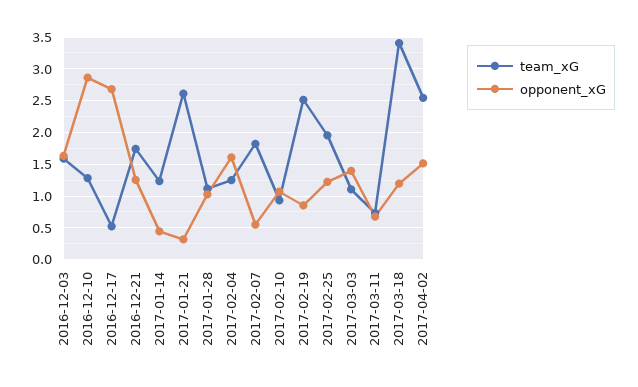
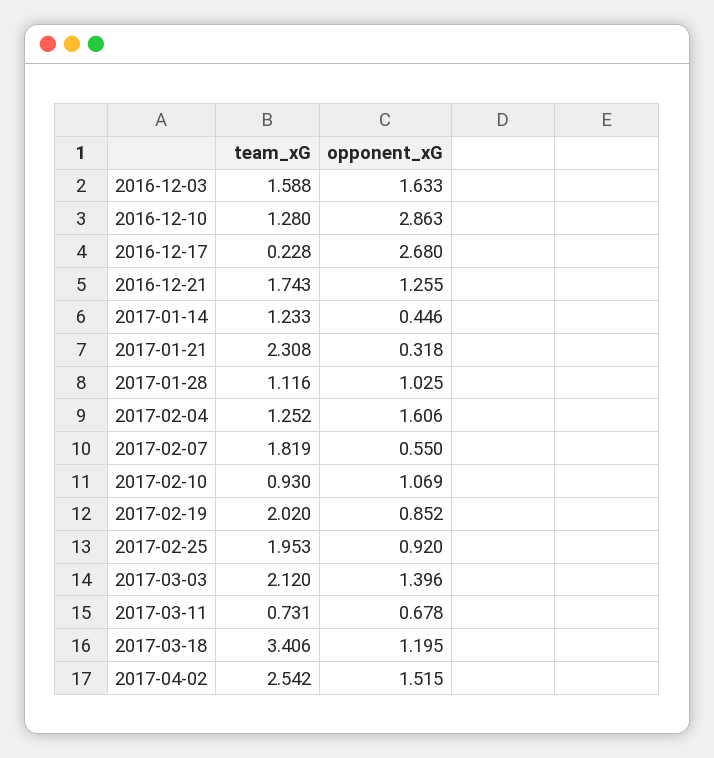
  {
    "team_xG": {
      "2016-12-03": 1.588,
      "2016-12-10": 1.28,
-     "2016-12-17": 0.5,
+     "2016-12-17": 0.228,
      "2016-12-21": 1.743,
      "2017-01-14": 1.233,
-     "2017-01-21": 2.6,
+     "2017-01-21": 2.308,
      "2017-01-28": 1.116,
      "2017-02-04": 1.252,
      "2017-02-07": 1.819,
      "2017-02-10": 0.93,
-     "2017-02-19": 2.5,
+     "2017-02-19": 2.02,
      "2017-02-25": 1.953,
-     "2017-03-03": 1.1,
+     "2017-03-03": 2.12,
      "2017-03-11": 0.731,
      "2017-03-18": 3.406,
      "2017-04-02": 2.542
    },
    "opponent_xG": {
      "2016-12-03": 1.633,
      "2016-12-10": 2.863,
      "2016-12-17": 2.68,
      "2016-12-21": 1.255,
      "2017-01-14": 0.446,
      "2017-01-21": 0.318,
      "2017-01-28": 1.025,
      "2017-02-04": 1.606,
      "2017-02-07": 0.55,
      "2017-02-10": 1.069,
      "2017-02-19": 0.852,
-     "2017-02-25": 1.2,
+     "2017-02-25": 0.92,
      "2017-03-03": 1.396,
      "2017-03-11": 0.678,
      "2017-03-18": 1.195,
      "2017-04-02": 1.515
    }
  }

